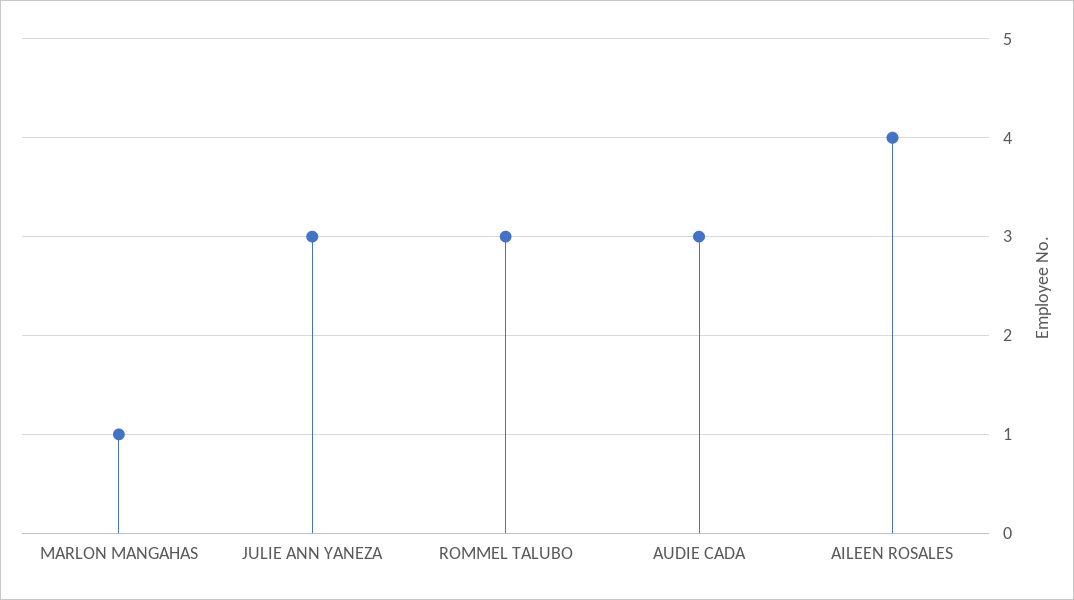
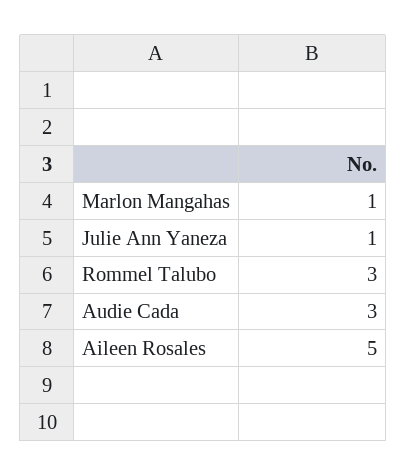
  {
    "MARLON MANGAHAS": 1,
-   "JULIE ANN YANEZA": 3,
+   "JULIE ANN YANEZA": 1,
    "ROMMEL TALUBO": 3,
    "AUDIE CADA": 3,
-   "AILEEN ROSALES": 4
+   "AILEEN ROSALES": 5
  }

